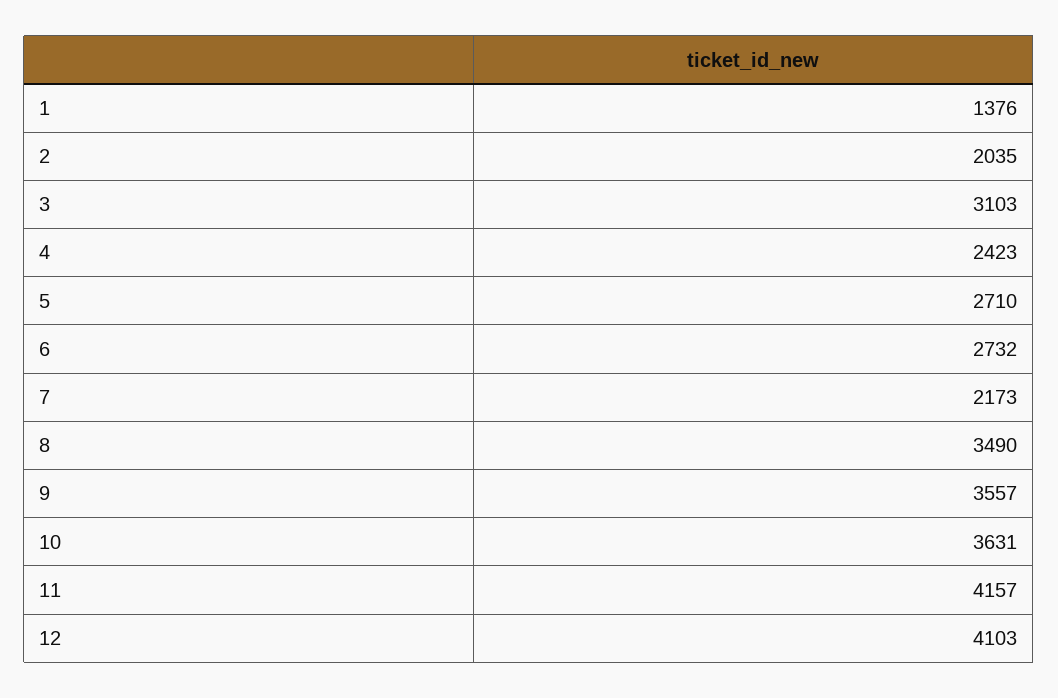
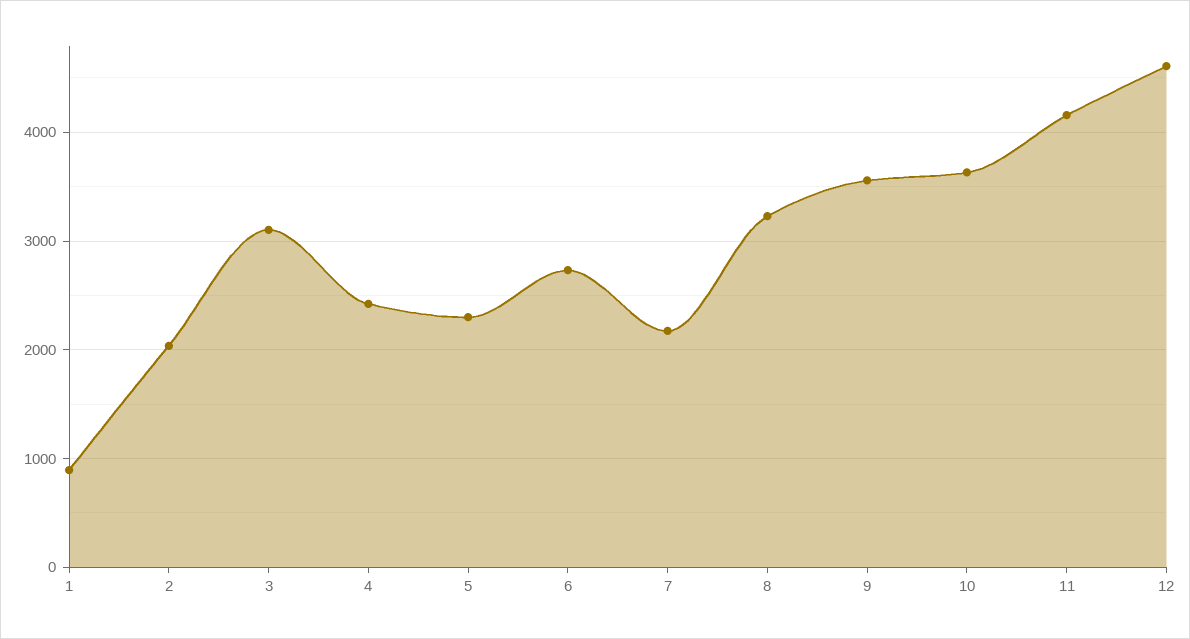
  {
-   "1": 1376,
+   "1": 900,
    "2": 2035,
    "3": 3103,
    "4": 2423,
-   "5": 2710,
+   "5": 2300,
    "6": 2732,
    "7": 2173,
-   "8": 3490,
+   "8": 3200,
    "9": 3557,
    "10": 3631,
    "11": 4157,
-   "12": 4103
+   "12": 4600
  }

